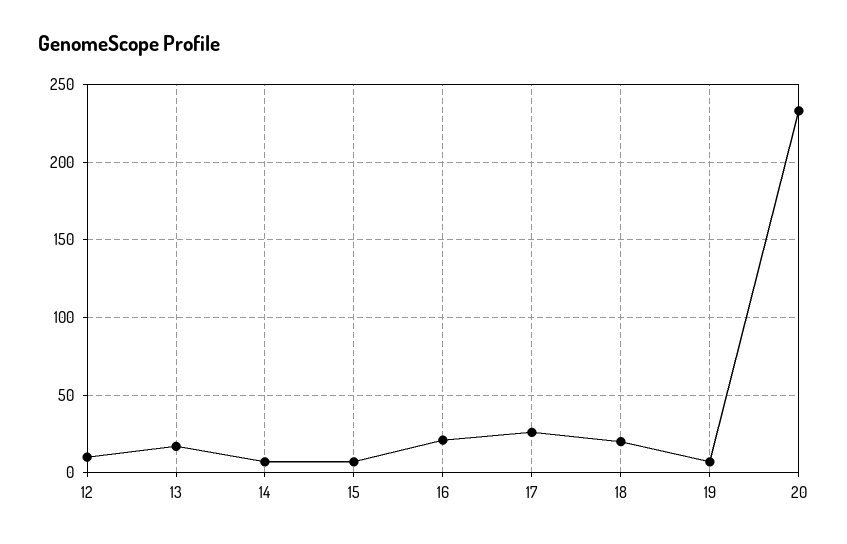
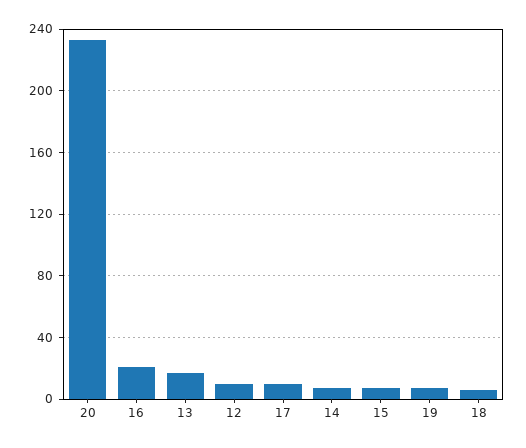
  {
    "12": 10,
    "13": 15,
    "14": 5,
    "15": 5,
    "16": 20,
-   "17": 25,
+   "17": 10,
-   "18": 20,
+   "18": 5,
    "19": 5,
    "20": 235
  }

